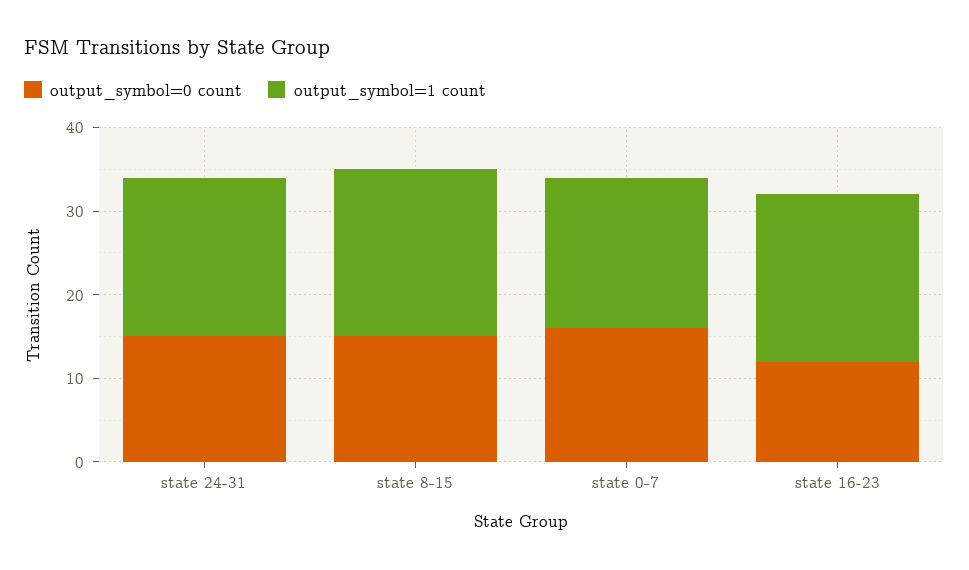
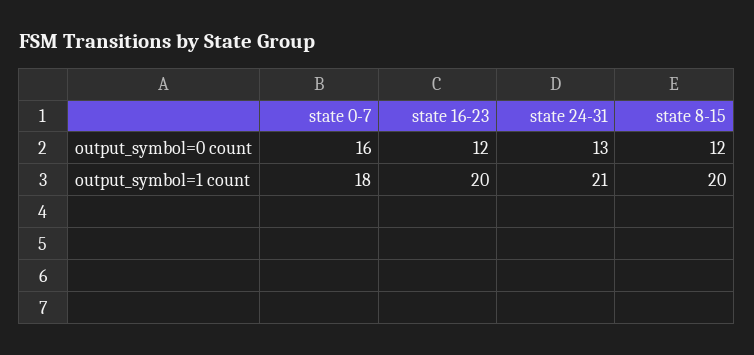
  {
    "output_symbol=0 count": {
-     "state 24-31": 15,
+     "state 24-31": 13,
-     "state 8-15": 15,
+     "state 8-15": 12,
      "state 0-7": 16,
      "state 16-23": 12
    },
    "output_symbol=1 count": {
-     "state 24-31": 19,
+     "state 24-31": 21,
      "state 8-15": 20,
      "state 0-7": 18,
      "state 16-23": 20
    }
  }

